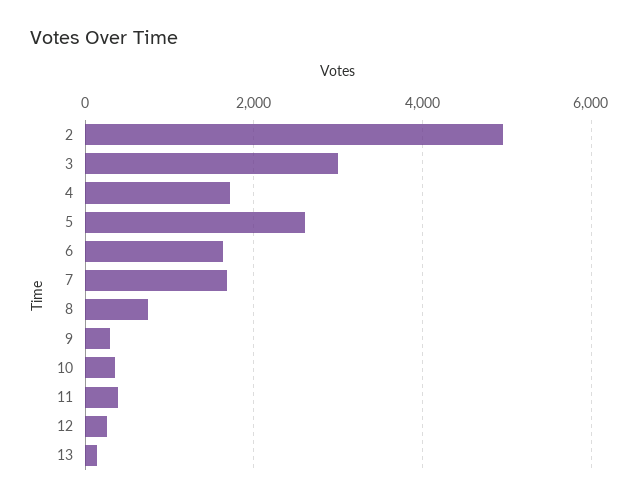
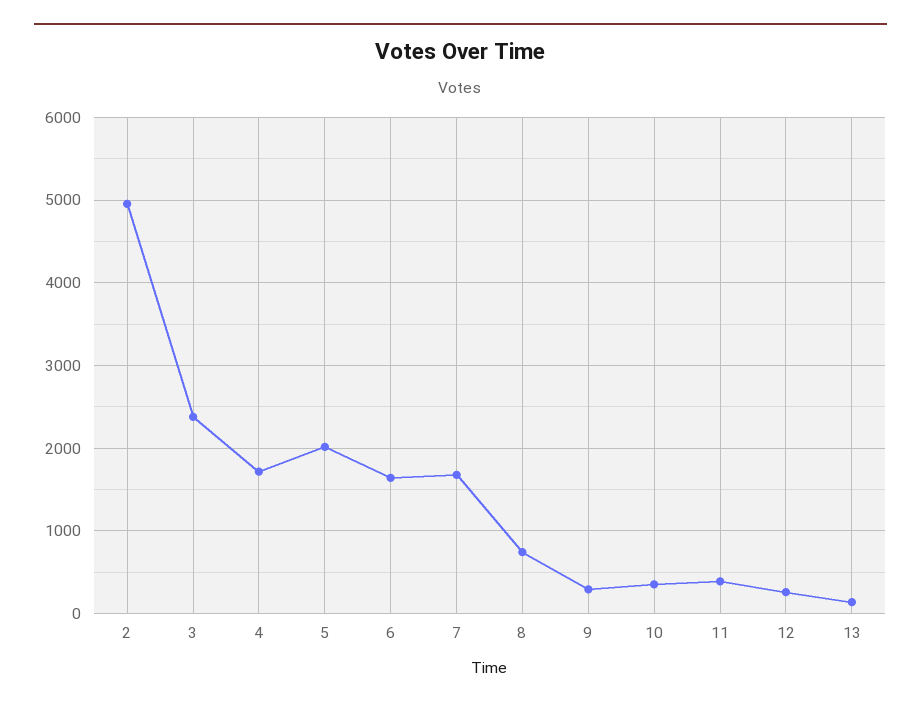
  {
    "2": 5000,
-   "3": 3000,
+   "3": 2400,
    "4": 1700,
-   "5": 2600,
+   "5": 2000,
    "6": 1600,
    "7": 1700,
    "8": 700,
    "9": 300,
    "10": 400,
    "11": 400,
    "12": 300,
    "13": 100
  }

